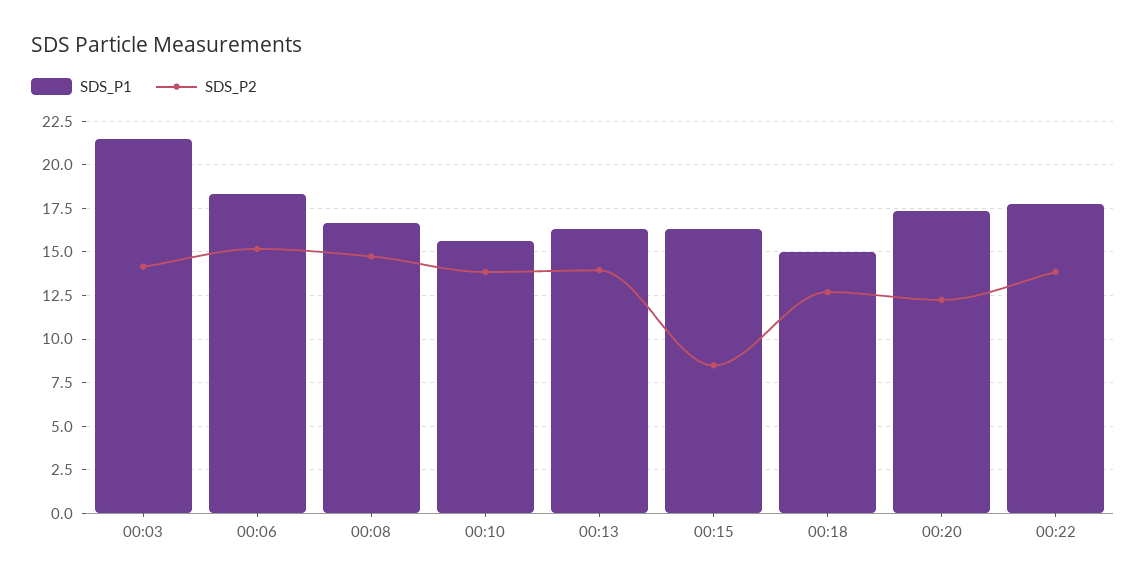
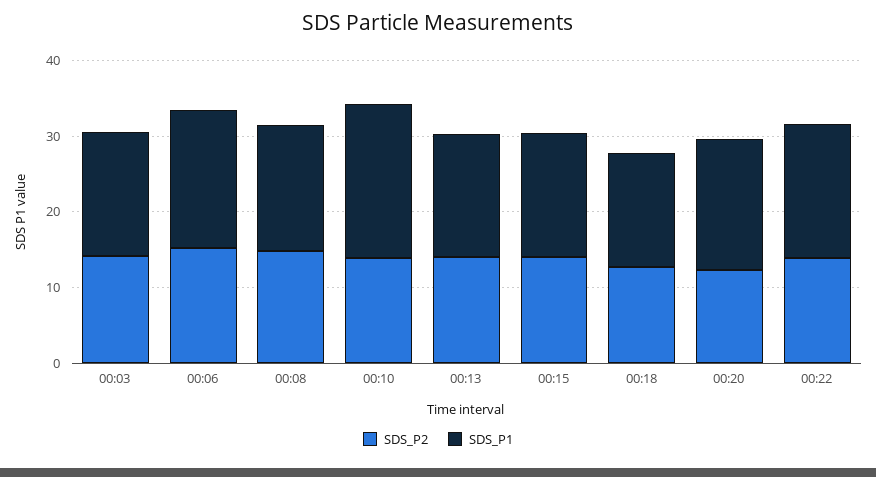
  {
    "SDS_P1": {
-     "00:03": 21.5,
+     "00:03": 16,
      "00:06": 18.5,
      "00:08": 16.5,
-     "00:10": 15.5,
+     "00:10": 20,
      "00:13": 16.5,
      "00:15": 16.5,
      "00:18": 15,
      "00:20": 17.5,
      "00:22": 18
    },
    "SDS_P2": {
      "00:03": 14,
      "00:06": 15,
      "00:08": 15,
      "00:10": 14,
      "00:13": 14,
-     "00:15": 8.5,
+     "00:15": 14,
      "00:18": 12.5,
      "00:20": 12.5,
      "00:22": 14
    }
  }

